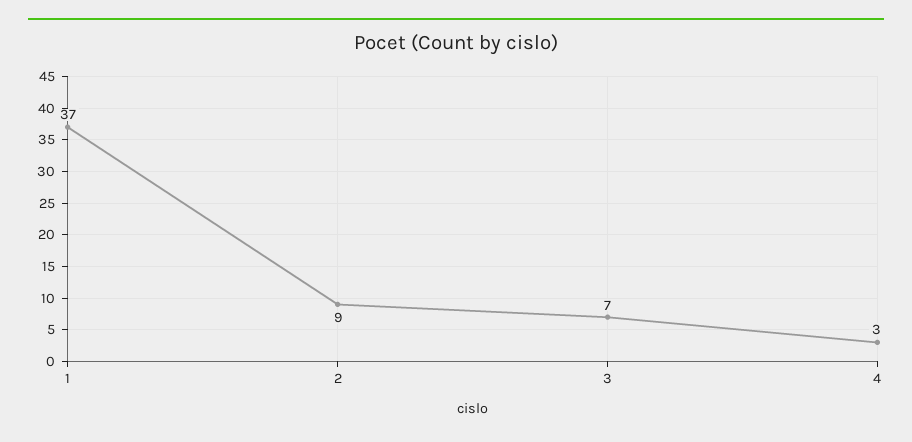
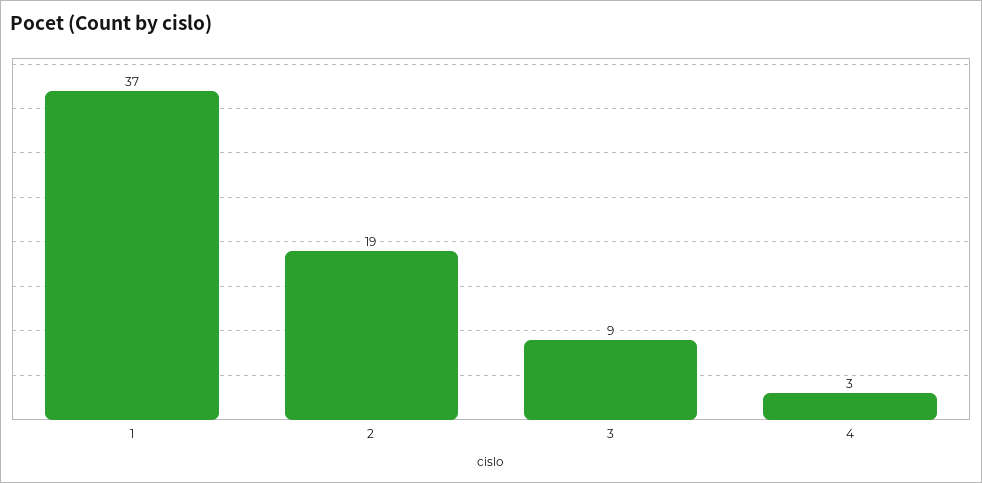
  {
    "1": 37,
-   "2": 9,
+   "2": 19,
-   "3": 7,
+   "3": 9,
    "4": 3
  }

